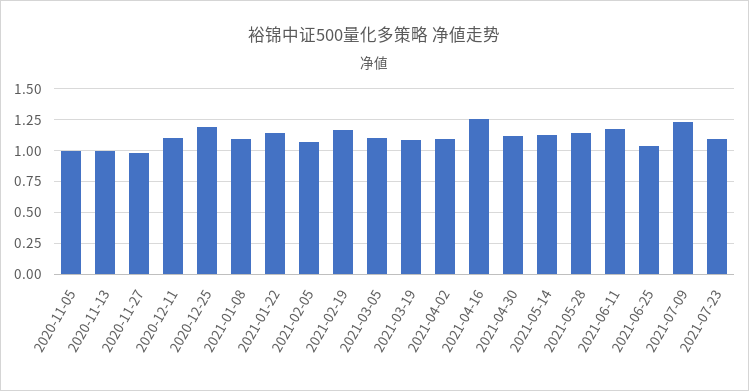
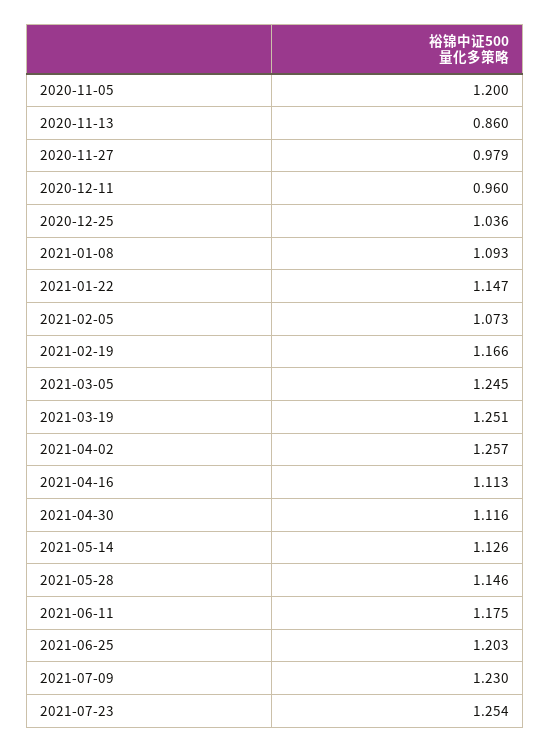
  {
-   "2020-11-05": 1,
+   "2020-11-05": 1.2,
-   "2020-11-13": 1,
+   "2020-11-13": 0.86,
    "2020-11-27": 0.979,
-   "2020-12-11": 1.1,
+   "2020-12-11": 0.96,
-   "2020-12-25": 1.2,
+   "2020-12-25": 1.036,
    "2021-01-08": 1.093,
    "2021-01-22": 1.147,
    "2021-02-05": 1.073,
    "2021-02-19": 1.166,
-   "2021-03-05": 1.1,
+   "2021-03-05": 1.245,
-   "2021-03-19": 1.1,
+   "2021-03-19": 1.251,
-   "2021-04-02": 1.1,
+   "2021-04-02": 1.257,
-   "2021-04-16": 1.25,
+   "2021-04-16": 1.113,
    "2021-04-30": 1.116,
    "2021-05-14": 1.126,
    "2021-05-28": 1.146,
    "2021-06-11": 1.175,
-   "2021-06-25": 1.05,
+   "2021-06-25": 1.203,
    "2021-07-09": 1.23,
-   "2021-07-23": 1.1
+   "2021-07-23": 1.254
  }

